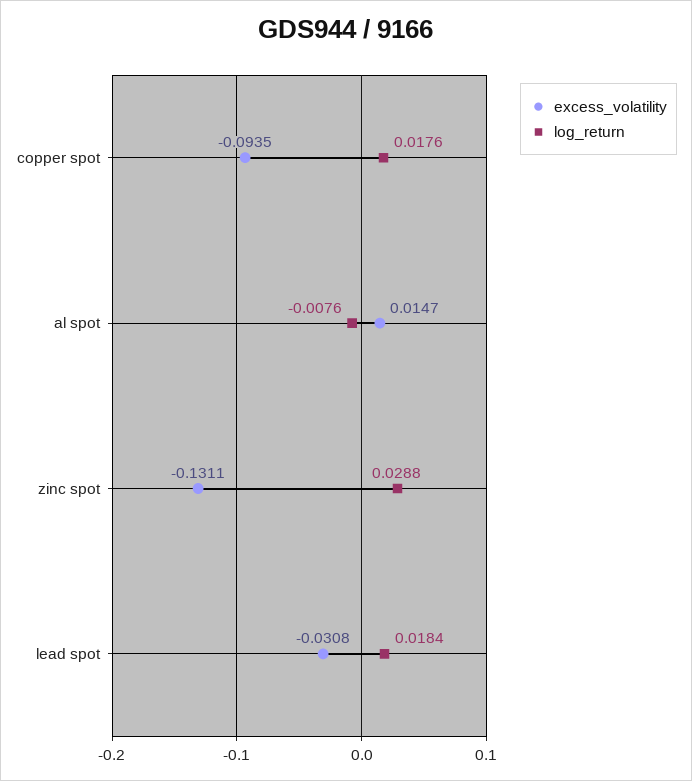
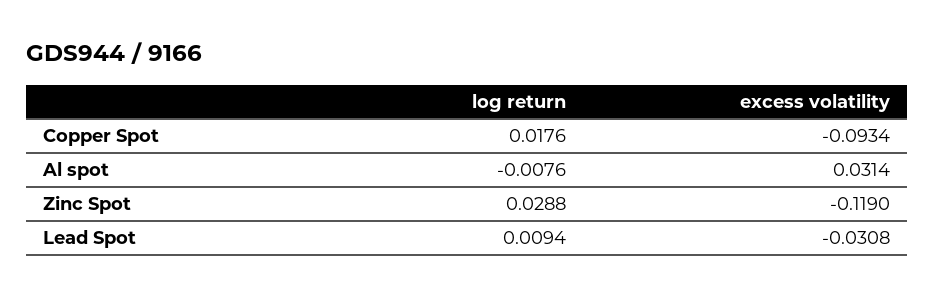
  {
    "excess_volatility": {
-     "copper spot": -0.0935,
+     "copper spot": -0.0934,
-     "al spot": 0.0147,
+     "al spot": 0.0314,
-     "zinc spot": -0.1311,
+     "zinc spot": -0.119,
      "lead spot": -0.0308
    },
    "log_return": {
      "copper spot": 0.0176,
      "al spot": -0.0076,
      "zinc spot": 0.0288,
-     "lead spot": 0.0184
+     "lead spot": 0.0094
    }
  }

